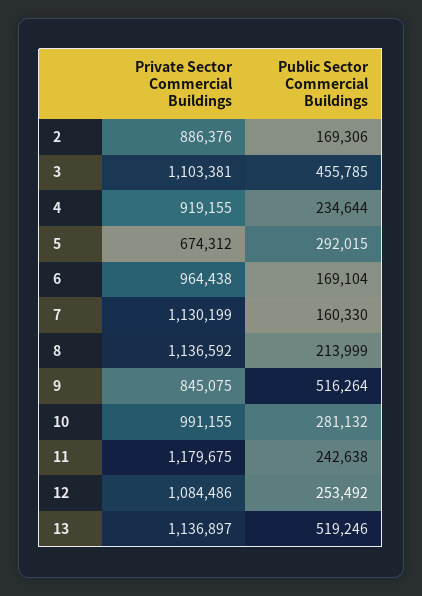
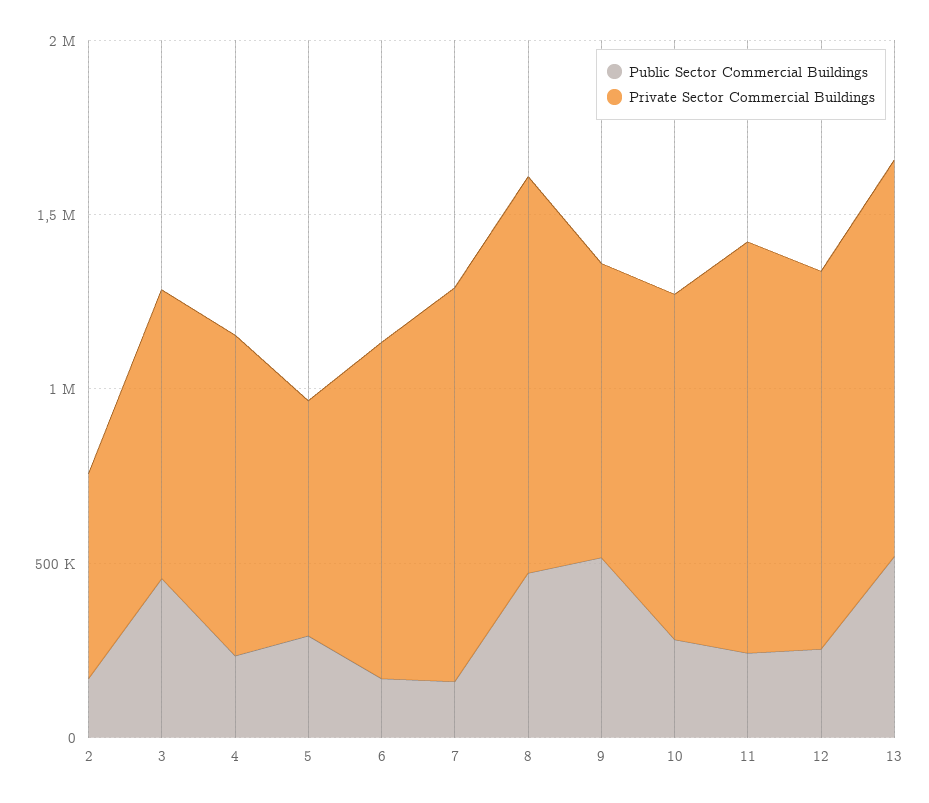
  {
    "Private Sector Commercial Buildings": {
-     "2": 886376,
+     "2": 600000,
-     "3": 1103381,
+     "3": 800000,
      "4": 919155,
      "5": 674312,
      "6": 964438,
      "7": 1130199,
      "8": 1136592,
      "9": 845075,
      "10": 991155,
      "11": 1179675,
      "12": 1084486,
      "13": 1136897
    },
    "Public Sector Commercial Buildings": {
      "2": 169306,
      "3": 455785,
      "4": 234644,
      "5": 292015,
      "6": 169104,
      "7": 160330,
-     "8": 213999,
+     "8": 500000,
      "9": 516264,
      "10": 281132,
      "11": 242638,
      "12": 253492,
      "13": 519246
    }
  }

